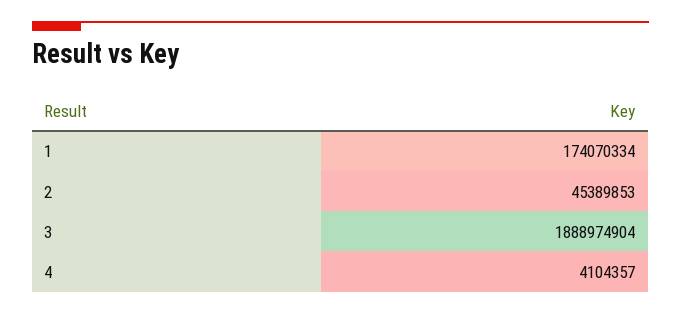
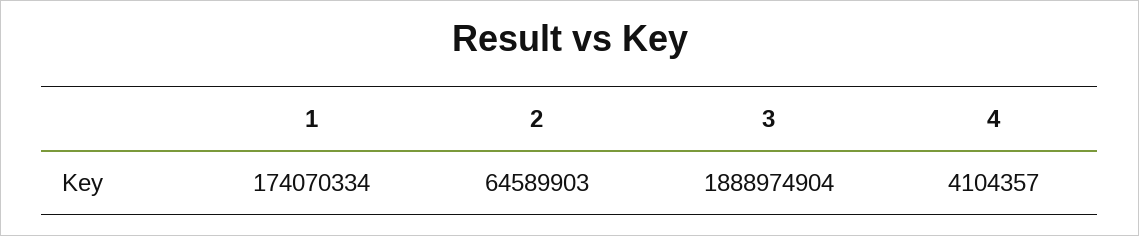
  {
    "1": 174070334,
-   "2": 45389853,
+   "2": 64589903,
    "3": 1888974904,
    "4": 4104357
  }

